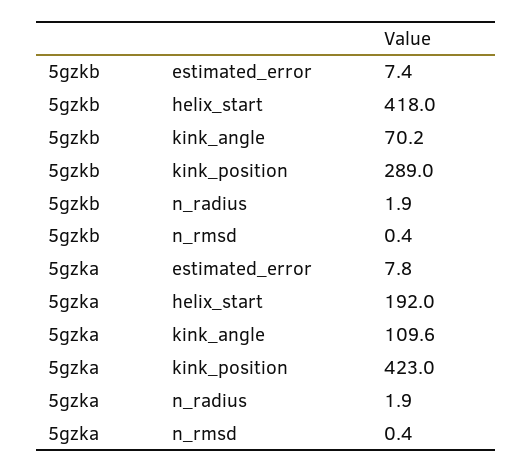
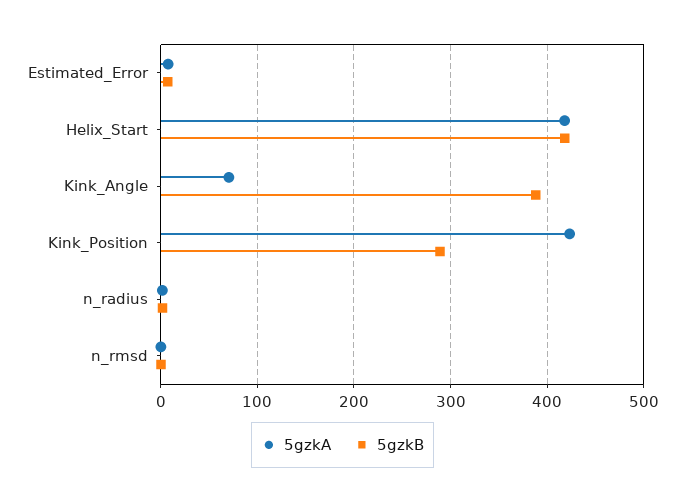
  {
    "5gzkb": {
      "estimated_error": 7.4,
      "helix_start": 418,
-     "kink_angle": 70.2,
+     "kink_angle": 390,
      "kink_position": 289,
      "n_radius": 1.9,
      "n_rmsd": 0.4
    },
    "5gzka": {
      "estimated_error": 7.8,
-     "helix_start": 192,
+     "helix_start": 420,
-     "kink_angle": 109.6,
+     "kink_angle": 70,
      "kink_position": 423,
      "n_radius": 1.9,
      "n_rmsd": 0.4
    }
  }

